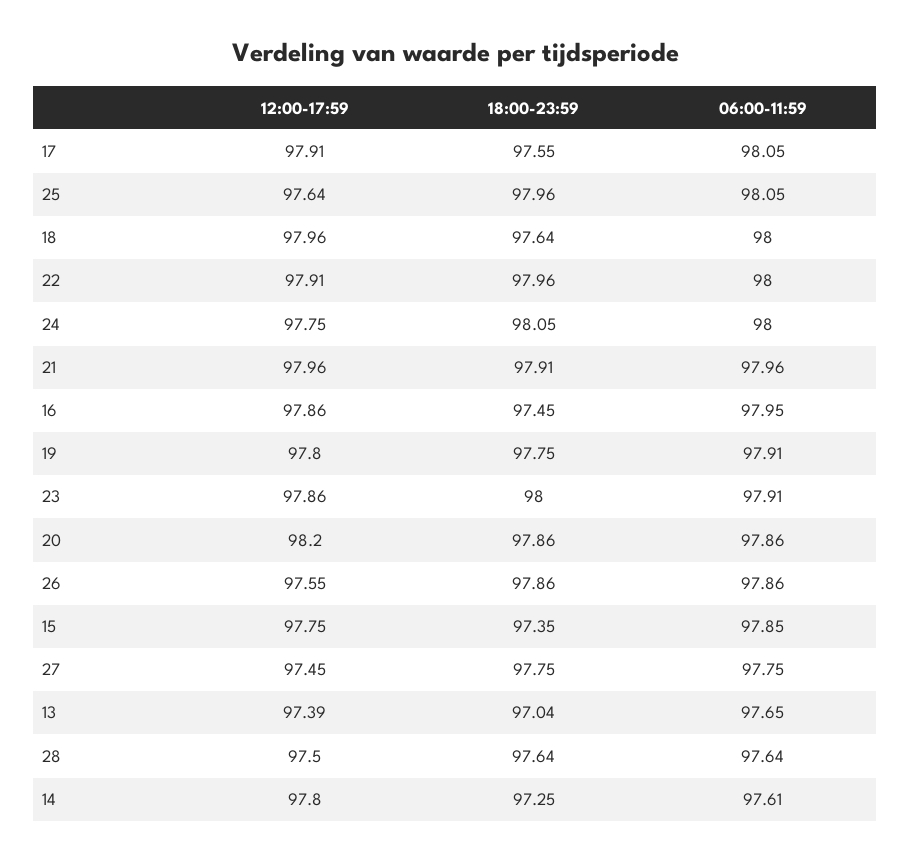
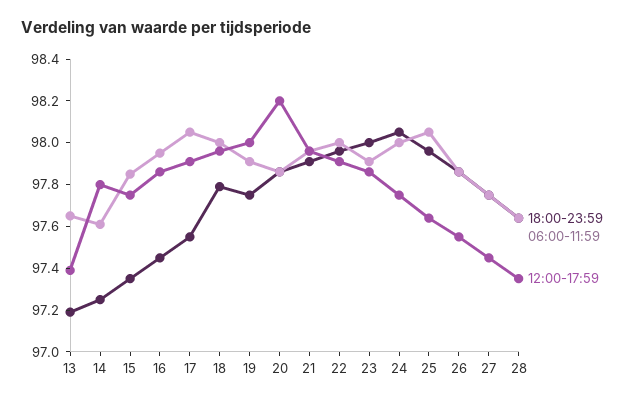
  {
    "12:00-17:59": {
      "17": 97.91,
      "25": 97.64,
      "18": 97.96,
      "22": 97.91,
      "24": 97.75,
      "21": 97.96,
      "16": 97.86,
-     "19": 97.8,
+     "19": 98,
      "23": 97.86,
      "20": 98.2,
      "26": 97.55,
      "15": 97.75,
      "27": 97.45,
      "13": 97.39,
-     "28": 97.5,
+     "28": 97.35,
      "14": 97.8
    },
    "18:00-23:59": {
      "17": 97.55,
      "25": 97.96,
-     "18": 97.64,
+     "18": 97.8,
      "22": 97.96,
      "24": 98.05,
      "21": 97.91,
      "16": 97.45,
      "19": 97.75,
      "23": 98,
      "20": 97.86,
      "26": 97.86,
      "15": 97.35,
      "27": 97.75,
-     "13": 97.04,
+     "13": 97.2,
      "28": 97.64,
      "14": 97.25
    },
    "06:00-11:59": {
      "17": 98.05,
      "25": 98.05,
      "18": 98,
      "22": 98,
      "24": 98,
      "21": 97.96,
      "16": 97.95,
      "19": 97.91,
      "23": 97.91,
      "20": 97.86,
      "26": 97.86,
      "15": 97.85,
      "27": 97.75,
      "13": 97.65,
      "28": 97.64,
      "14": 97.61
    }
  }

